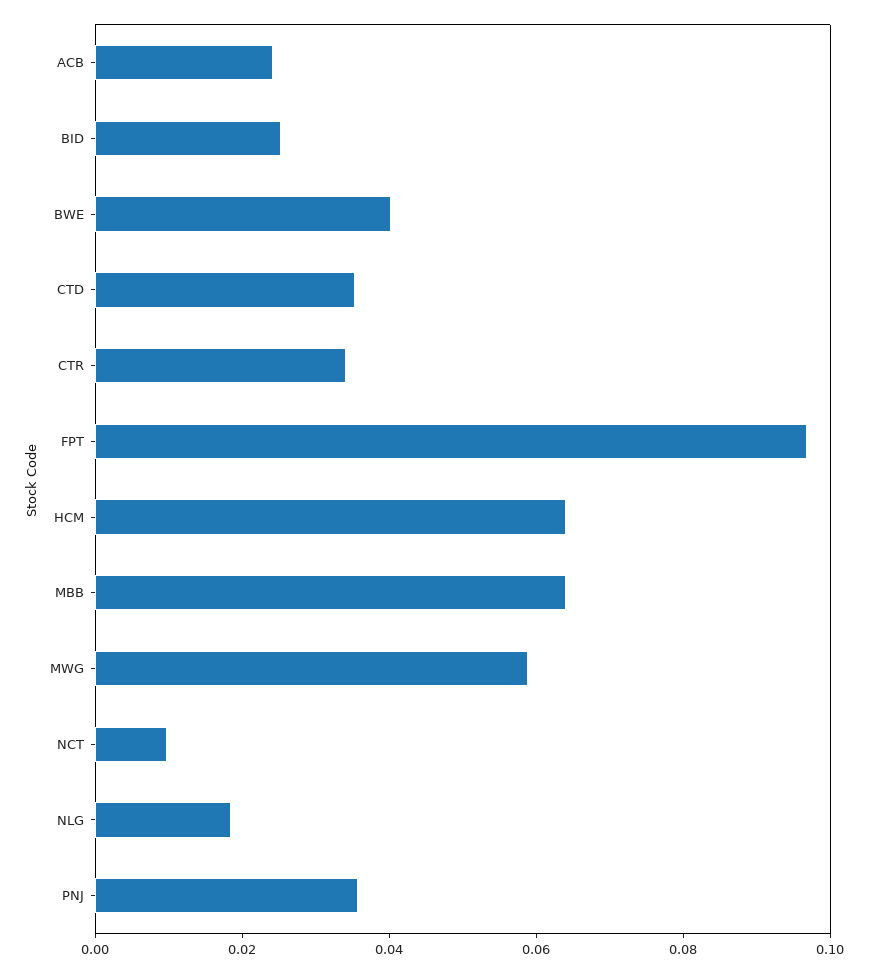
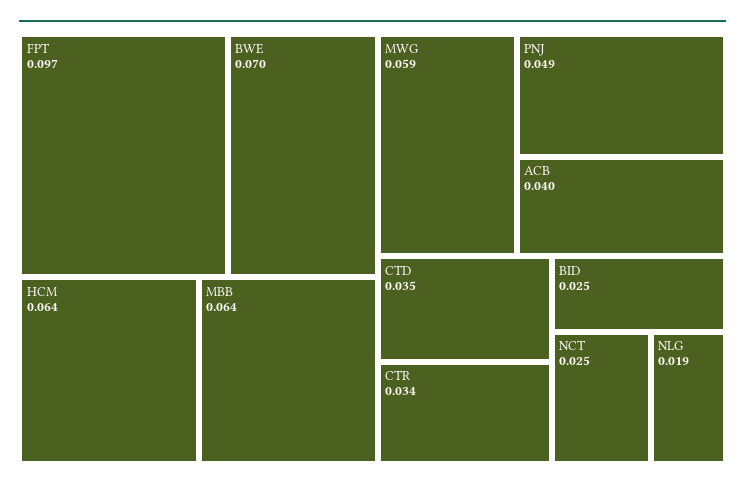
  {
-   "ACB": 0.025,
+   "ACB": 0.04,
    "BID": 0.025,
-   "BWE": 0.04,
+   "BWE": 0.07,
    "CTD": 0.035,
    "CTR": 0.034,
    "FPT": 0.097,
    "HCM": 0.064,
    "MBB": 0.064,
    "MWG": 0.059,
-   "NCT": 0.01,
+   "NCT": 0.025,
    "NLG": 0.019,
-   "PNJ": 0.035
+   "PNJ": 0.049
  }

